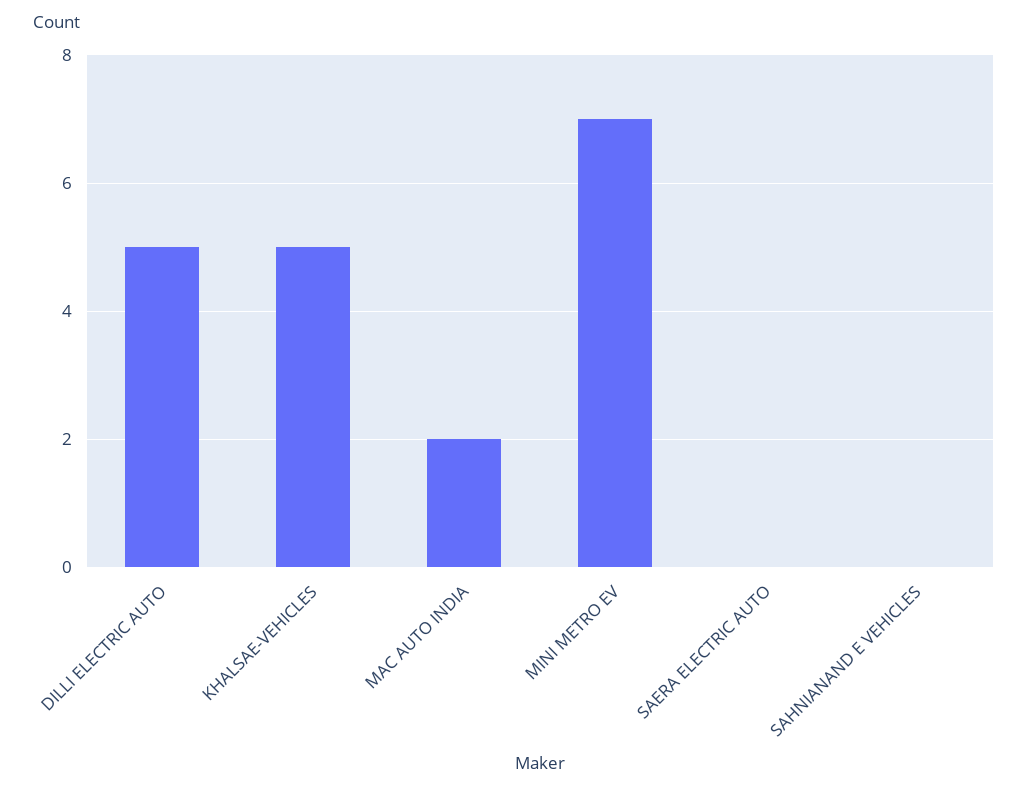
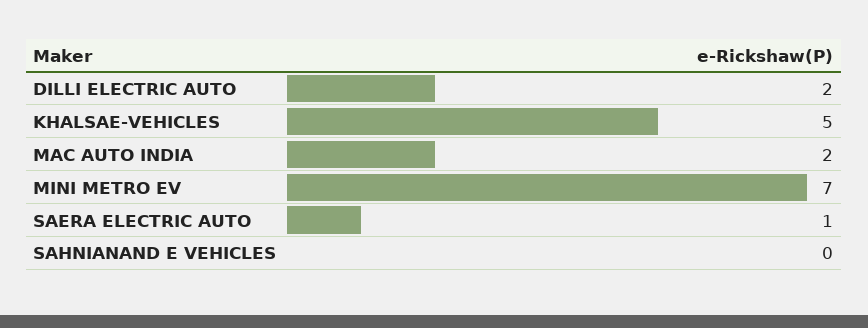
  {
-   "DILLI ELECTRIC AUTO": 5,
+   "DILLI ELECTRIC AUTO": 2,
    "KHALSAE-VEHICLES": 5,
    "MAC AUTO INDIA": 2,
    "MINI METRO EV": 7,
-   "SAERA ELECTRIC AUTO": 0,
+   "SAERA ELECTRIC AUTO": 1,
    "SAHNIANAND E VEHICLES": 0
  }

